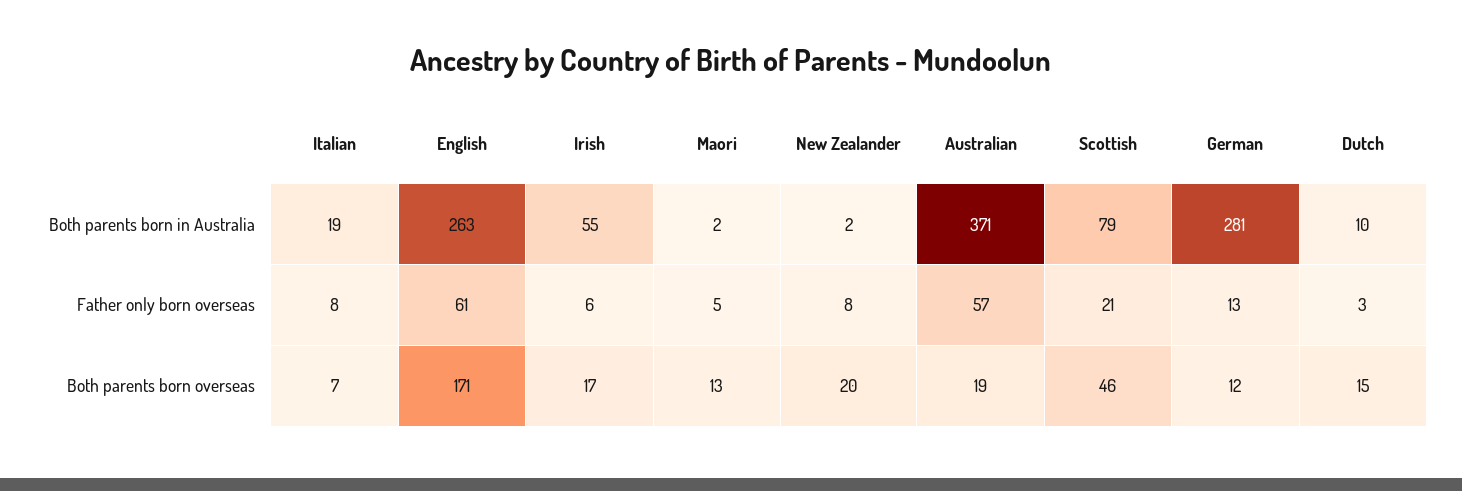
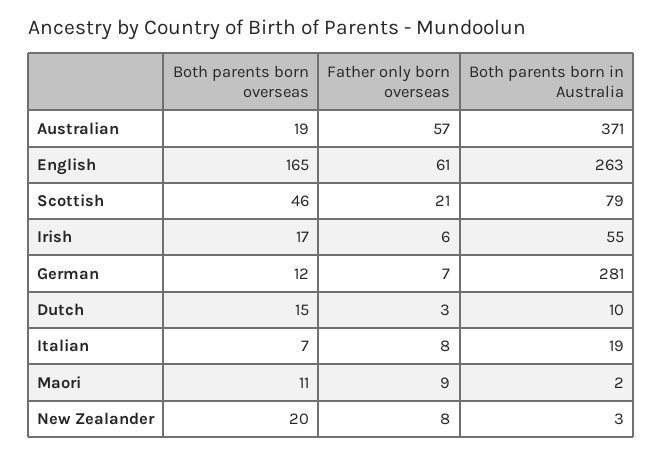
  {
    "Italian": {
      "Both parents born in Australia": 19,
      "Father only born overseas": 8,
      "Both parents born overseas": 7
    },
    "English": {
      "Both parents born in Australia": 263,
      "Father only born overseas": 61,
-     "Both parents born overseas": 171
+     "Both parents born overseas": 165
    },
    "Irish": {
      "Both parents born in Australia": 55,
      "Father only born overseas": 6,
      "Both parents born overseas": 17
    },
    "Maori": {
      "Both parents born in Australia": 2,
-     "Father only born overseas": 5,
+     "Father only born overseas": 9,
-     "Both parents born overseas": 13
+     "Both parents born overseas": 11
    },
    "New Zealander": {
-     "Both parents born in Australia": 2,
+     "Both parents born in Australia": 3,
      "Father only born overseas": 8,
      "Both parents born overseas": 20
    },
    "Australian": {
      "Both parents born in Australia": 371,
      "Father only born overseas": 57,
      "Both parents born overseas": 19
    },
    "Scottish": {
      "Both parents born in Australia": 79,
      "Father only born overseas": 21,
      "Both parents born overseas": 46
    },
    "German": {
      "Both parents born in Australia": 281,
-     "Father only born overseas": 13,
+     "Father only born overseas": 7,
      "Both parents born overseas": 12
    },
    "Dutch": {
      "Both parents born in Australia": 10,
      "Father only born overseas": 3,
      "Both parents born overseas": 15
    }
  }

